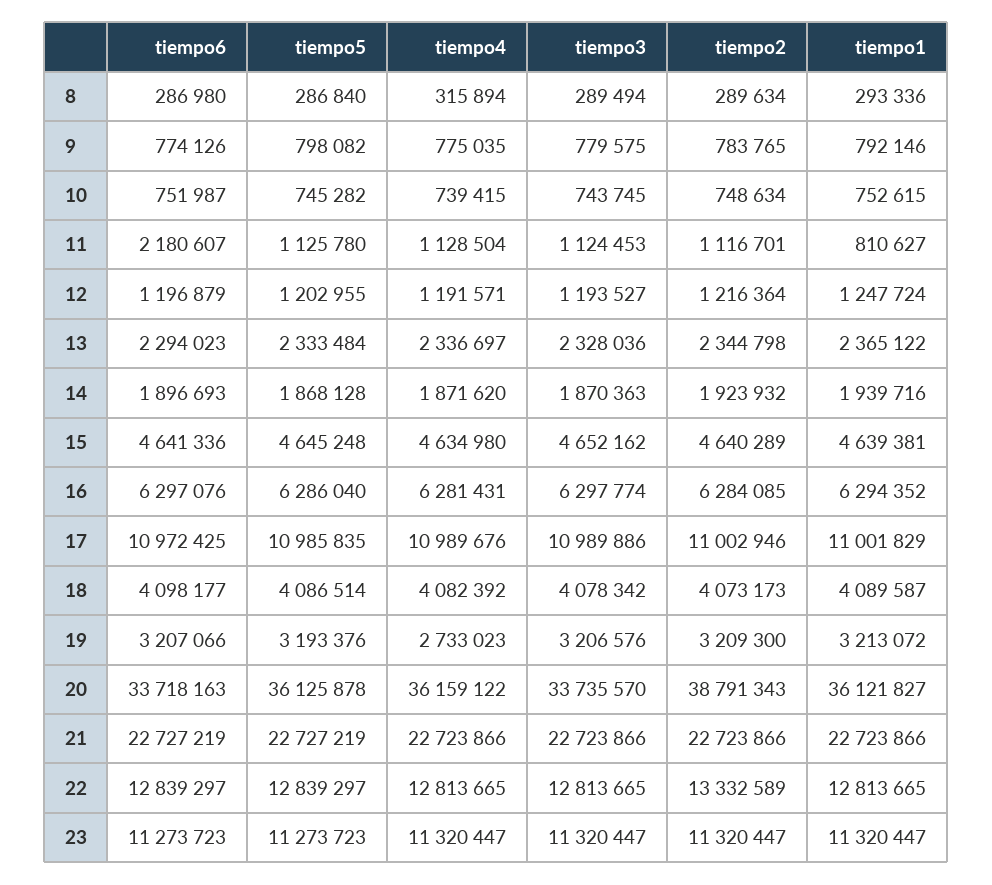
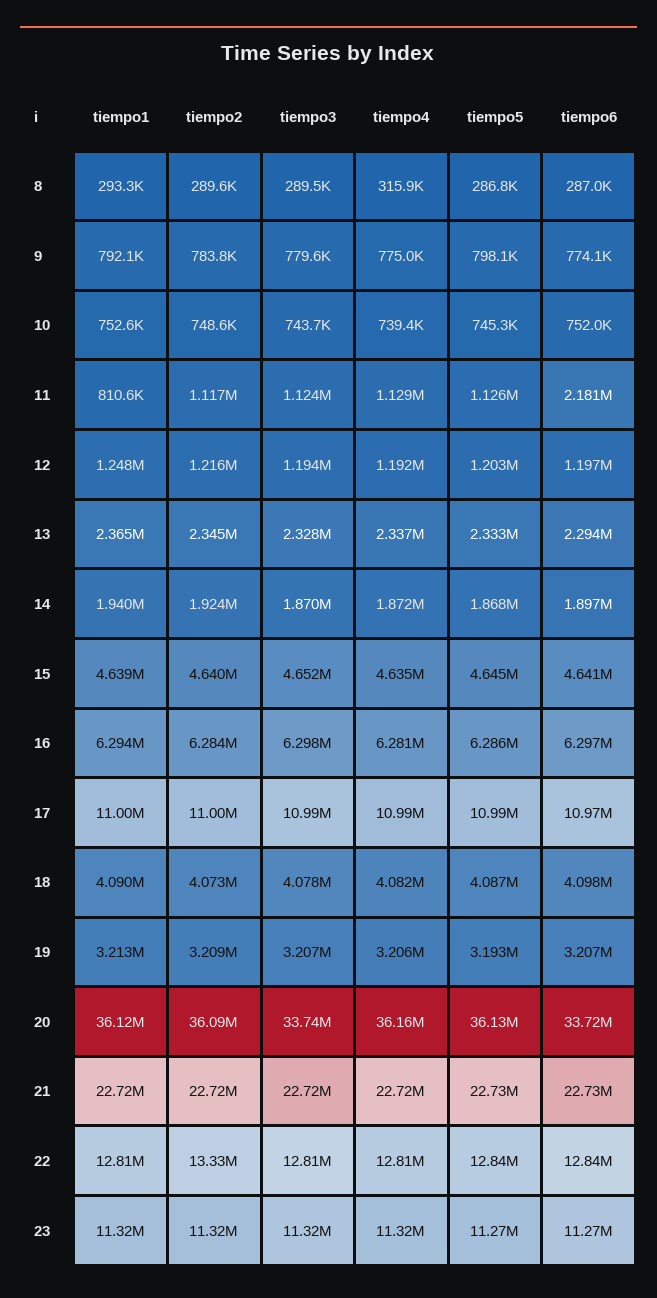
  {
    "tiempo6": {
      "8": 286980,
      "9": 774126,
      "10": 751987,
      "11": 2180607,
      "12": 1196879,
      "13": 2294023,
      "14": 1896693,
      "15": 4641336,
      "16": 6297076,
      "17": 10972425,
      "18": 4098177,
      "19": 3207066,
      "20": 33718163,
      "21": 22727219,
      "22": 12839297,
      "23": 11273723
    },
    "tiempo5": {
      "8": 286840,
      "9": 798082,
      "10": 745282,
      "11": 1125780,
      "12": 1202955,
      "13": 2333484,
      "14": 1868128,
      "15": 4645248,
      "16": 6286040,
      "17": 10985835,
      "18": 4086514,
      "19": 3193376,
      "20": 36125878,
      "21": 22727219,
      "22": 12839297,
      "23": 11273723
    },
    "tiempo4": {
      "8": 315894,
      "9": 775035,
      "10": 739415,
      "11": 1128504,
      "12": 1191571,
      "13": 2336697,
      "14": 1871620,
      "15": 4634980,
      "16": 6281431,
      "17": 10989676,
      "18": 4082392,
-     "19": 2733023,
+     "19": 3206000,
      "20": 36159122,
      "21": 22723866,
      "22": 12813665,
      "23": 11320447
    },
    "tiempo3": {
      "8": 289494,
      "9": 779575,
      "10": 743745,
      "11": 1124453,
      "12": 1193527,
      "13": 2328036,
      "14": 1870363,
      "15": 4652162,
      "16": 6297774,
      "17": 10989886,
      "18": 4078342,
      "19": 3206576,
      "20": 33735570,
      "21": 22723866,
      "22": 12813665,
      "23": 11320447
    },
    "tiempo2": {
      "8": 289634,
      "9": 783765,
      "10": 748634,
      "11": 1116701,
      "12": 1216364,
      "13": 2344798,
      "14": 1923932,
      "15": 4640289,
      "16": 6284085,
      "17": 11002946,
      "18": 4073173,
      "19": 3209300,
-     "20": 38791343,
+     "20": 36090000,
      "21": 22723866,
      "22": 13332589,
      "23": 11320447
    },
    "tiempo1": {
      "8": 293336,
      "9": 792146,
      "10": 752615,
      "11": 810627,
      "12": 1247724,
      "13": 2365122,
      "14": 1939716,
      "15": 4639381,
      "16": 6294352,
      "17": 11001829,
      "18": 4089587,
      "19": 3213072,
      "20": 36121827,
      "21": 22723866,
      "22": 12813665,
      "23": 11320447
    }
  }

